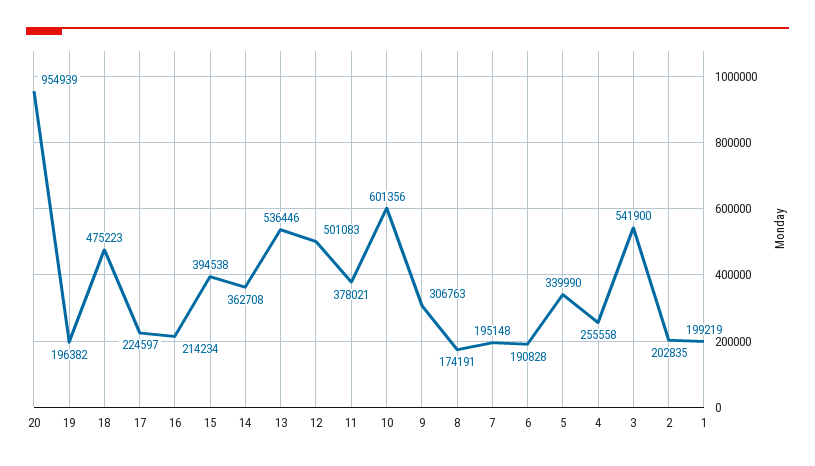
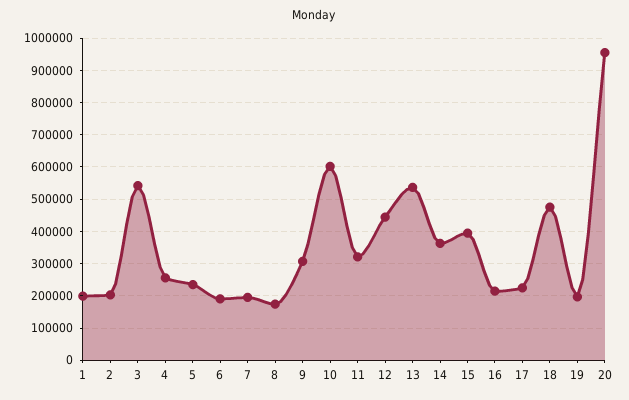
  {
    "20": 954939,
    "19": 196382,
    "18": 475223,
    "17": 224597,
    "16": 214234,
    "15": 394538,
    "14": 362708,
    "13": 536446,
-   "12": 501083,
+   "12": 440000,
-   "11": 378021,
+   "11": 320000,
    "10": 601356,
    "9": 306763,
    "8": 174191,
    "7": 195148,
    "6": 190828,
-   "5": 339990,
+   "5": 240000,
    "4": 255558,
    "3": 541900,
    "2": 202835,
    "1": 199219
  }

